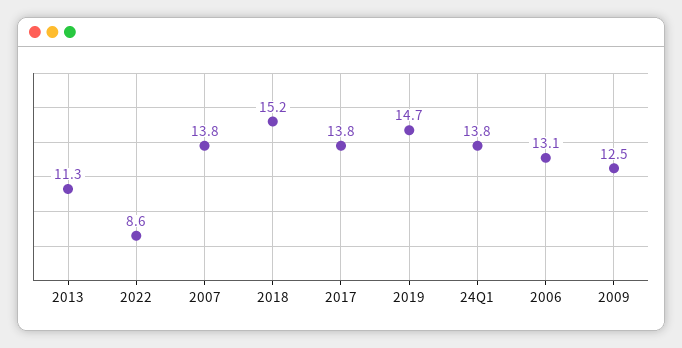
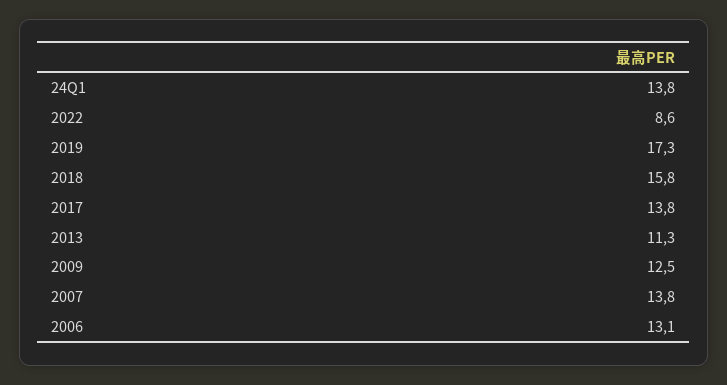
  {
    "2013": 11.3,
    "2022": 8.6,
    "2007": 13.8,
-   "2018": 15.2,
+   "2018": 15.8,
    "2017": 13.8,
-   "2019": 14.7,
+   "2019": 17.3,
    "24Q1": 13.8,
    "2006": 13.1,
    "2009": 12.5
  }

